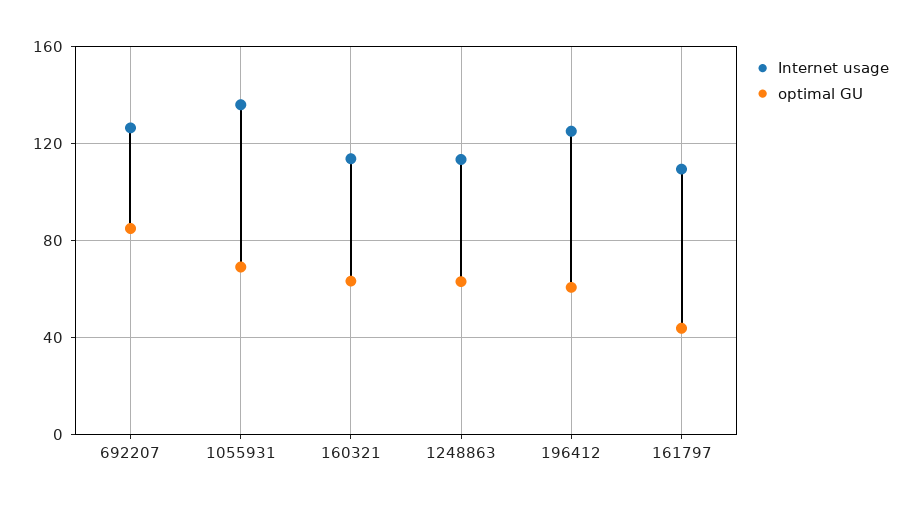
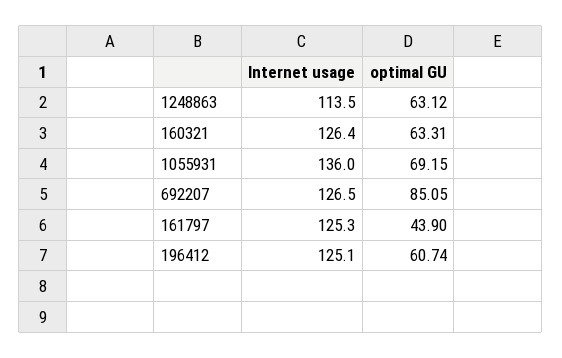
  {
    "Internet usage": {
      "692207": 126.5,
      "1055931": 136,
-     "160321": 115,
+     "160321": 126.4,
      "1248863": 113.5,
      "196412": 125.1,
-     "161797": 110
+     "161797": 125.3
    },
    "optimal GU": {
      "692207": 85.05,
      "1055931": 69.15,
      "160321": 63.31,
      "1248863": 63.12,
      "196412": 60.74,
      "161797": 43.9
    }
  }

